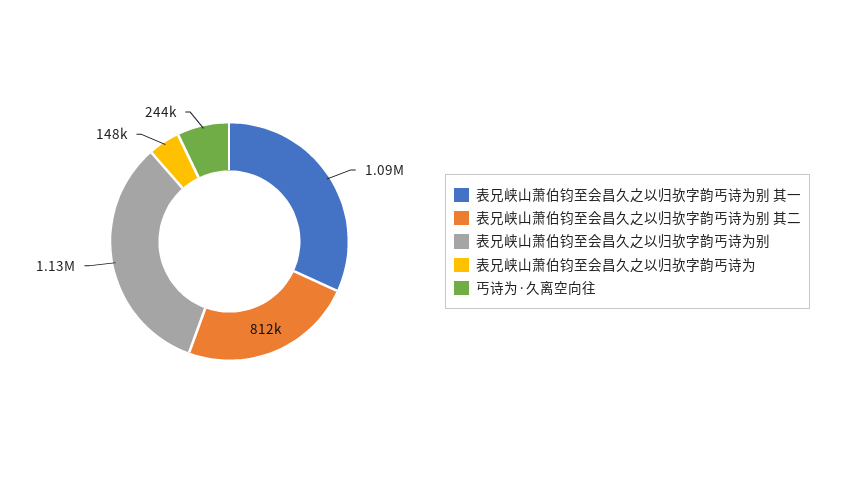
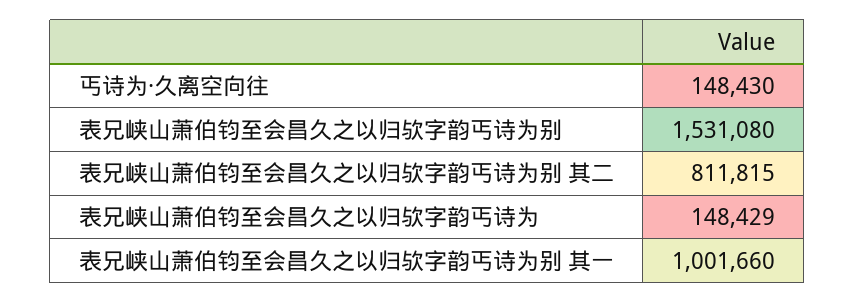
  {
-   "表兄峡山萧伯钧至会昌久之以归欤字韵丐诗为别 其一": 1090000,
+   "表兄峡山萧伯钧至会昌久之以归欤字韵丐诗为别 其一": 1001660,
    "表兄峡山萧伯钧至会昌久之以归欤字韵丐诗为别 其二": 811815,
-   "表兄峡山萧伯钧至会昌久之以归欤字韵丐诗为别": 1130000,
+   "表兄峡山萧伯钧至会昌久之以归欤字韵丐诗为别": 1531080,
    "表兄峡山萧伯钧至会昌久之以归欤字韵丐诗为": 148429,
-   "丐诗为·久离空向往": 244000
+   "丐诗为·久离空向往": 148430
  }

